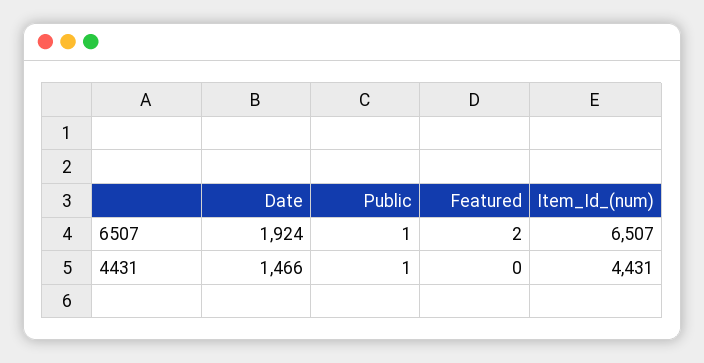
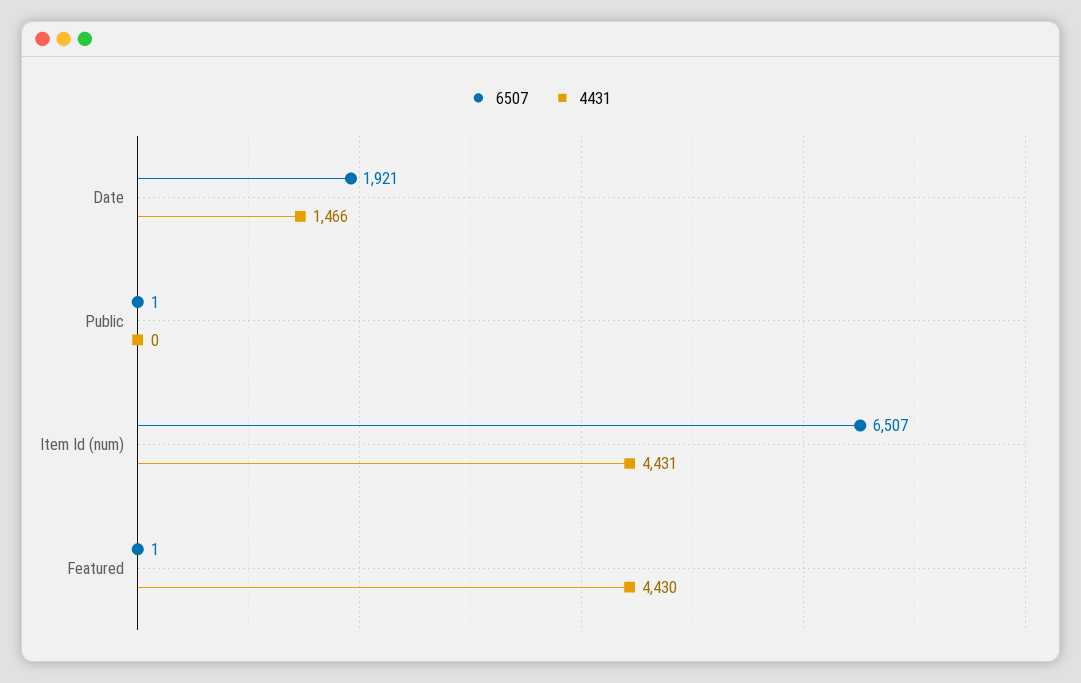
  {
    "6507": {
-     "Date": 1924,
+     "Date": 1921,
      "Public": 1,
-     "Featured": 2,
+     "Featured": 1,
      "Item_Id_(num)": 6507
    },
    "4431": {
      "Date": 1466,
-     "Public": 1,
+     "Public": 0,
-     "Featured": 0,
+     "Featured": 4430,
      "Item_Id_(num)": 4431
    }
  }

